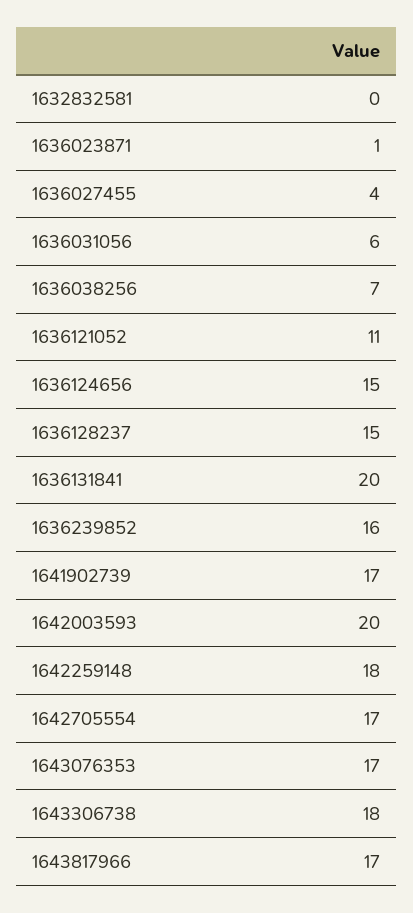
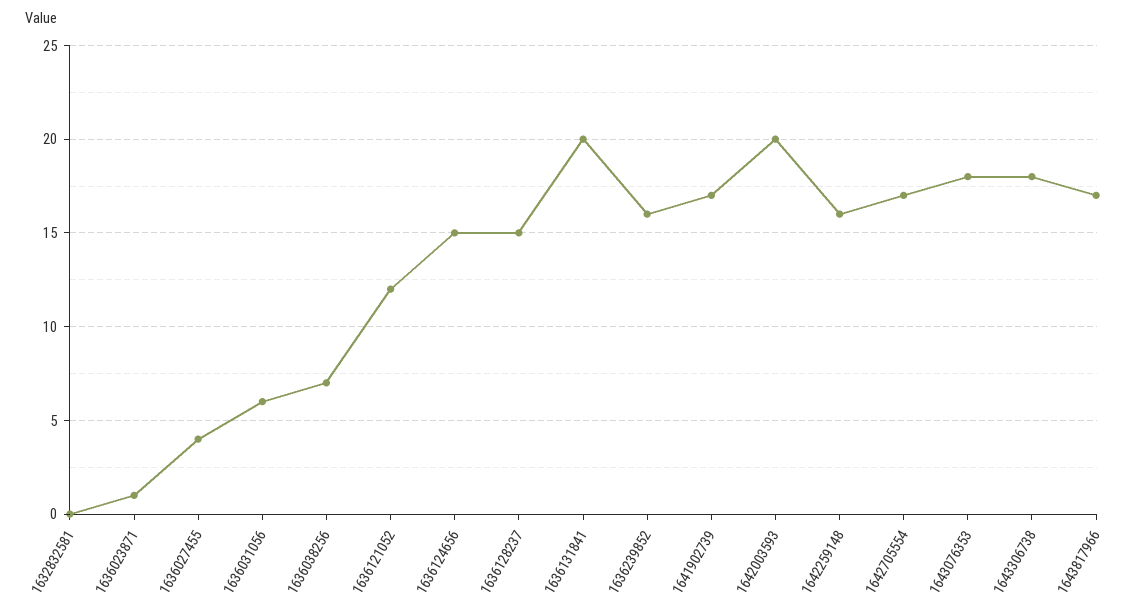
  {
    "1632832581": 0,
    "1636023871": 1,
    "1636027455": 4,
    "1636031056": 6,
    "1636038256": 7,
-   "1636121052": 11,
+   "1636121052": 12,
    "1636124656": 15,
    "1636128237": 15,
    "1636131841": 20,
    "1636239852": 16,
    "1641902739": 17,
    "1642003593": 20,
-   "1642259148": 18,
+   "1642259148": 16,
    "1642705554": 17,
-   "1643076353": 17,
+   "1643076353": 18,
    "1643306738": 18,
    "1643817966": 17
  }

